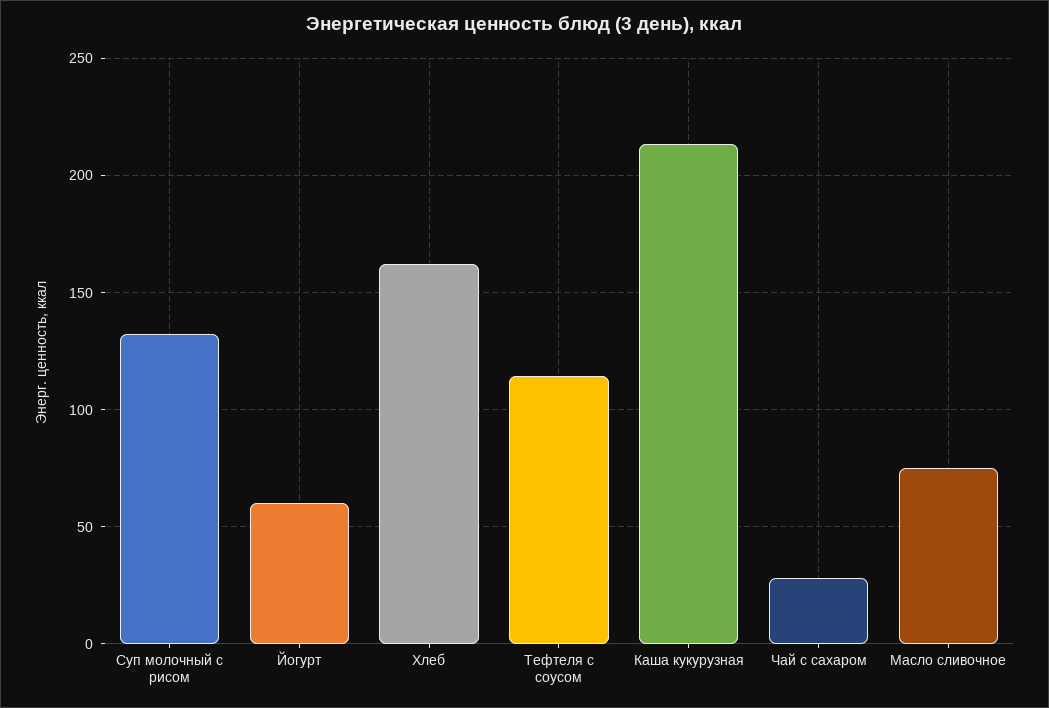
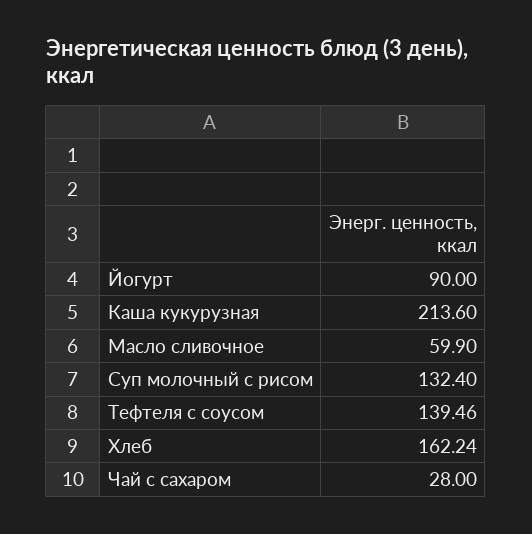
  {
    "Суп молочный с рисом": 132.4,
-   "Йогурт": 60,
+   "Йогурт": 90,
    "Хлеб": 162.24,
-   "Тефтеля с соусом": 115,
+   "Тефтеля с соусом": 139.46,
    "Каша кукурузная": 213.6,
    "Чай с сахаром": 28,
-   "Масло сливочное": 75
+   "Масло сливочное": 59.9
  }

